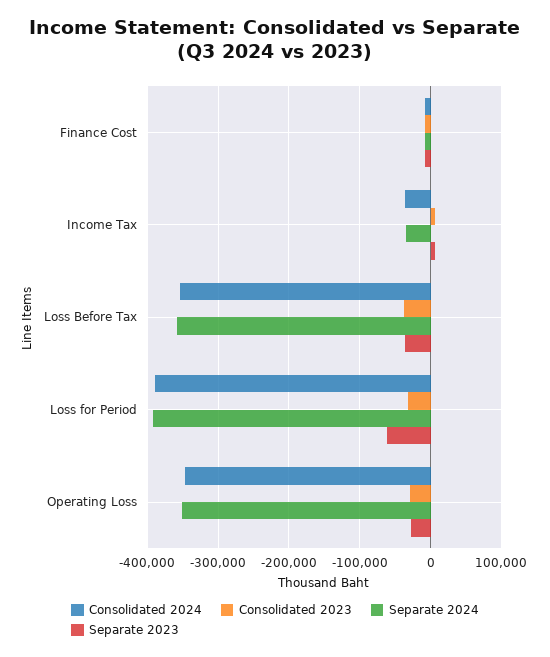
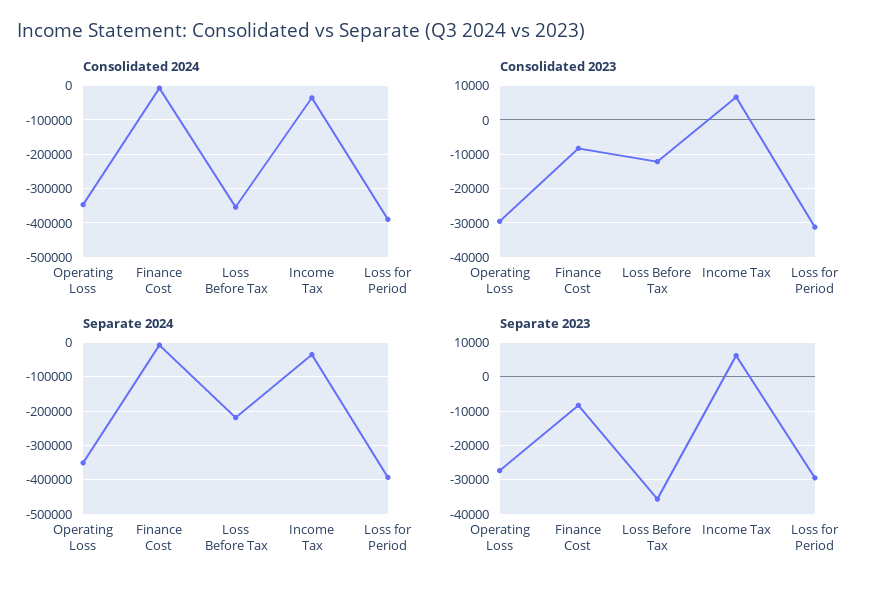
  {
    "Consolidated 2024": {
      "Finance Cost": -10000,
      "Income Tax": -40000,
      "Loss Before Tax": -350000,
      "Loss for Period": -390000,
      "Operating Loss": -350000
    },
    "Consolidated 2023": {
      "Finance Cost": -8000,
      "Income Tax": 6000,
-     "Loss Before Tax": -40000,
+     "Loss Before Tax": -12000,
      "Loss for Period": -32000,
      "Operating Loss": -30000
    },
    "Separate 2024": {
      "Finance Cost": -10000,
      "Income Tax": -30000,
-     "Loss Before Tax": -360000,
+     "Loss Before Tax": -220000,
      "Loss for Period": -390000,
      "Operating Loss": -350000
    },
    "Separate 2023": {
      "Finance Cost": -8000,
      "Income Tax": 6000,
      "Loss Before Tax": -36000,
-     "Loss for Period": -60000,
+     "Loss for Period": -30000,
      "Operating Loss": -28000
    }
  }

